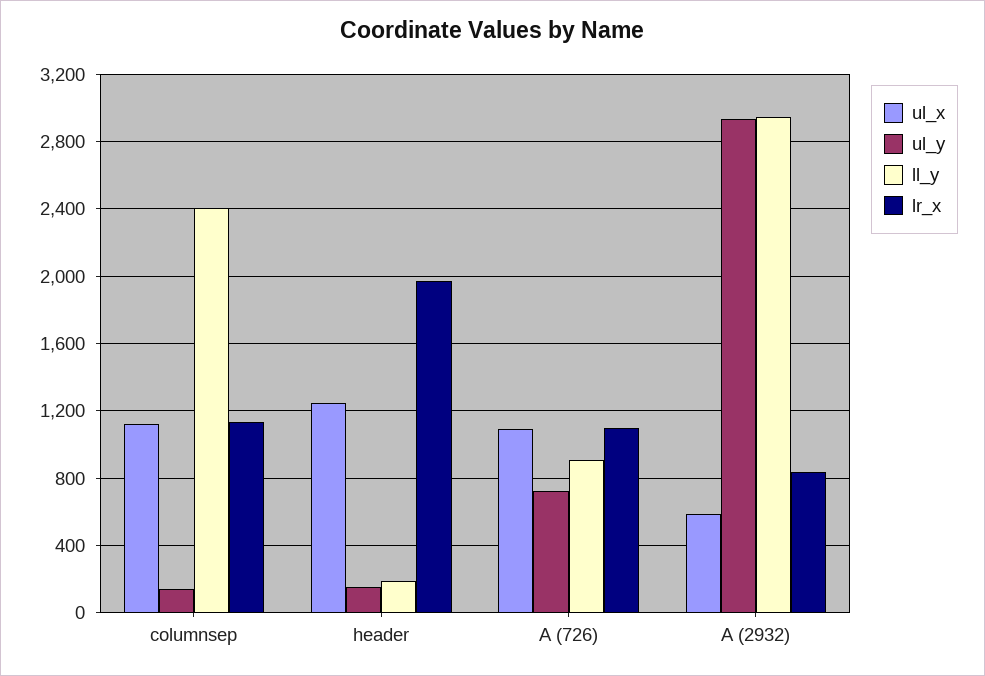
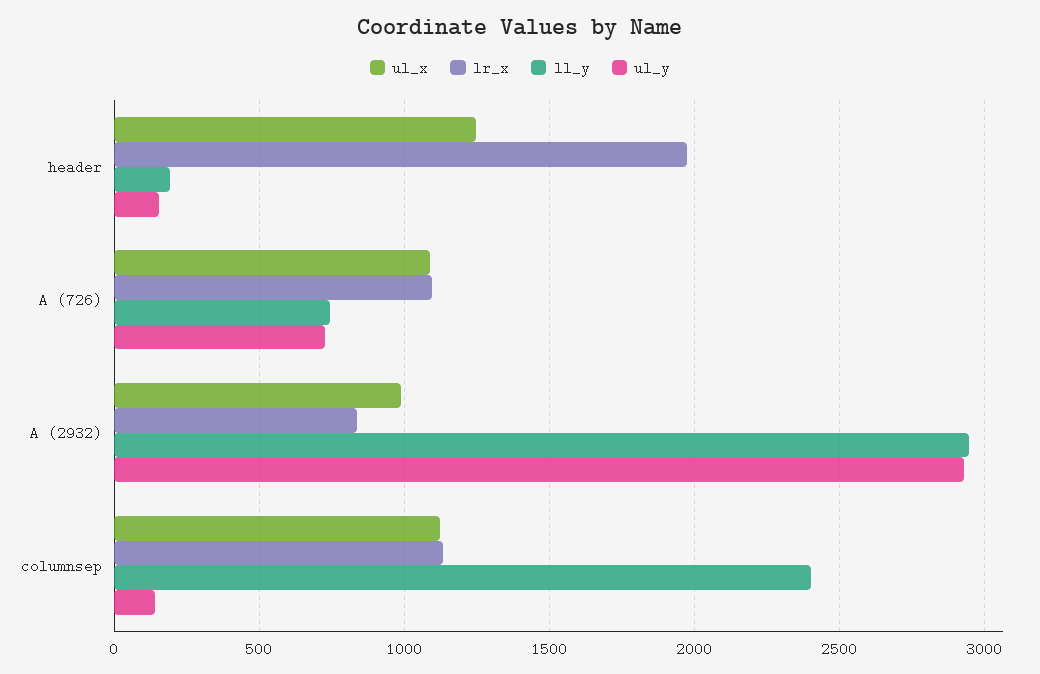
  {
    "ul_x": {
      "columnsep": 1100,
      "header": 1250,
      "A (726)": 1100,
-     "A (2932)": 600
+     "A (2932)": 1000
    },
    "ul_y": {
      "columnsep": 150,
      "header": 150,
      "A (726)": 750,
      "A (2932)": 2950
    },
    "ll_y": {
      "columnsep": 2400,
      "header": 200,
-     "A (726)": 900,
+     "A (726)": 750,
      "A (2932)": 2950
    },
    "lr_x": {
      "columnsep": 1150,
      "header": 1950,
      "A (726)": 1100,
      "A (2932)": 850
    }
  }

